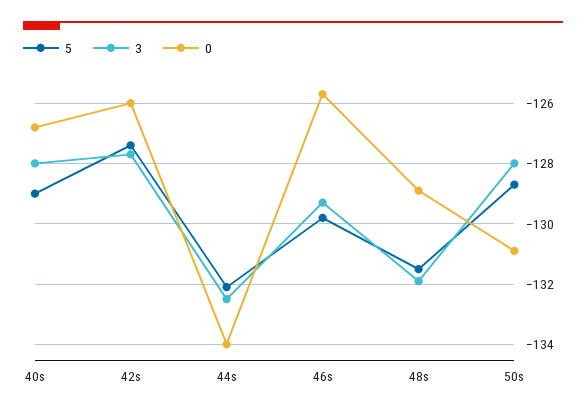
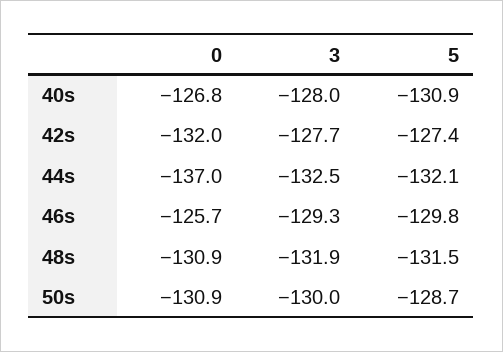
  {
    "5": {
-     "40s": -129,
+     "40s": -130.9,
      "42s": -127.4,
      "44s": -132.1,
      "46s": -129.8,
      "48s": -131.5,
      "50s": -128.7
    },
    "3": {
      "40s": -128,
      "42s": -127.7,
      "44s": -132.5,
      "46s": -129.3,
      "48s": -131.9,
-     "50s": -128
+     "50s": -130
    },
    "0": {
      "40s": -126.8,
-     "42s": -126,
+     "42s": -132,
-     "44s": -134,
+     "44s": -137,
      "46s": -125.7,
-     "48s": -129,
+     "48s": -130.9,
      "50s": -130.9
    }
  }

